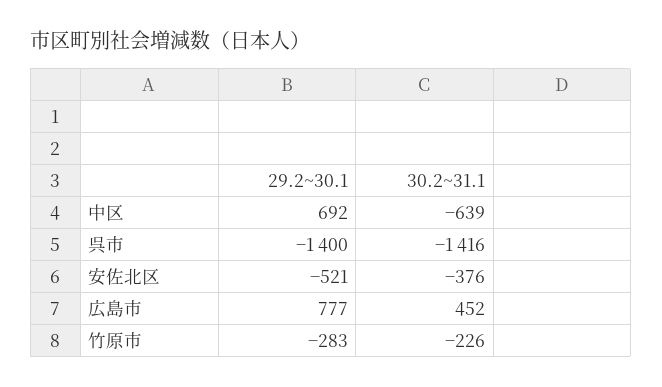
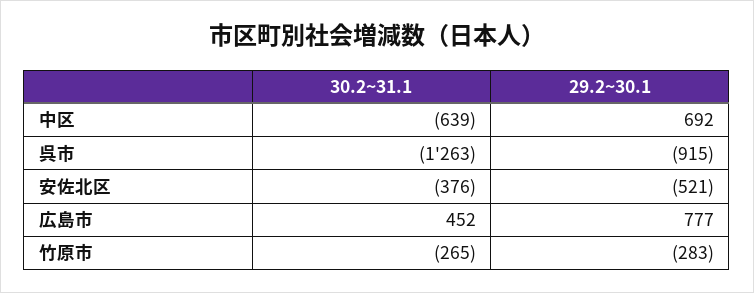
  {
    "29.2~30.1": {
      "中区": 692,
-     "呉市": -1400,
+     "呉市": -915,
      "安佐北区": -521,
      "広島市": 777,
      "竹原市": -283
    },
    "30.2~31.1": {
      "中区": -639,
-     "呉市": -1416,
+     "呉市": -1263,
      "安佐北区": -376,
      "広島市": 452,
-     "竹原市": -226
+     "竹原市": -265
    }
  }

